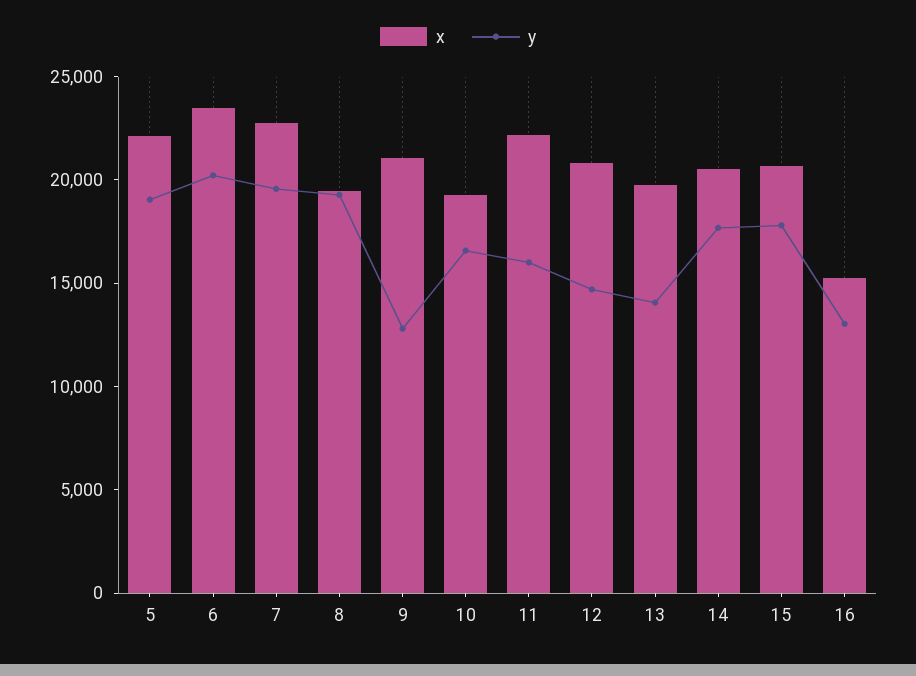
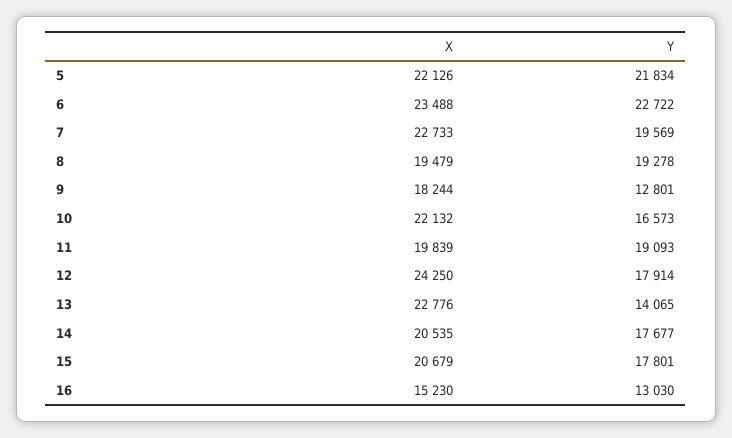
  {
    "x": {
      "5": 22126,
      "6": 23488,
      "7": 22733,
      "8": 19479,
-     "9": 21000,
+     "9": 18244,
-     "10": 19000,
+     "10": 22132,
-     "11": 22000,
+     "11": 19839,
-     "12": 21000,
+     "12": 24250,
-     "13": 20000,
+     "13": 22776,
      "14": 20535,
      "15": 20679,
      "16": 15230
    },
    "y": {
-     "5": 19000,
+     "5": 21834,
-     "6": 20000,
+     "6": 22722,
      "7": 19569,
      "8": 19278,
      "9": 12801,
      "10": 16573,
-     "11": 16000,
+     "11": 19093,
-     "12": 15000,
+     "12": 17914,
      "13": 14065,
      "14": 17677,
      "15": 17801,
      "16": 13030
    }
  }

